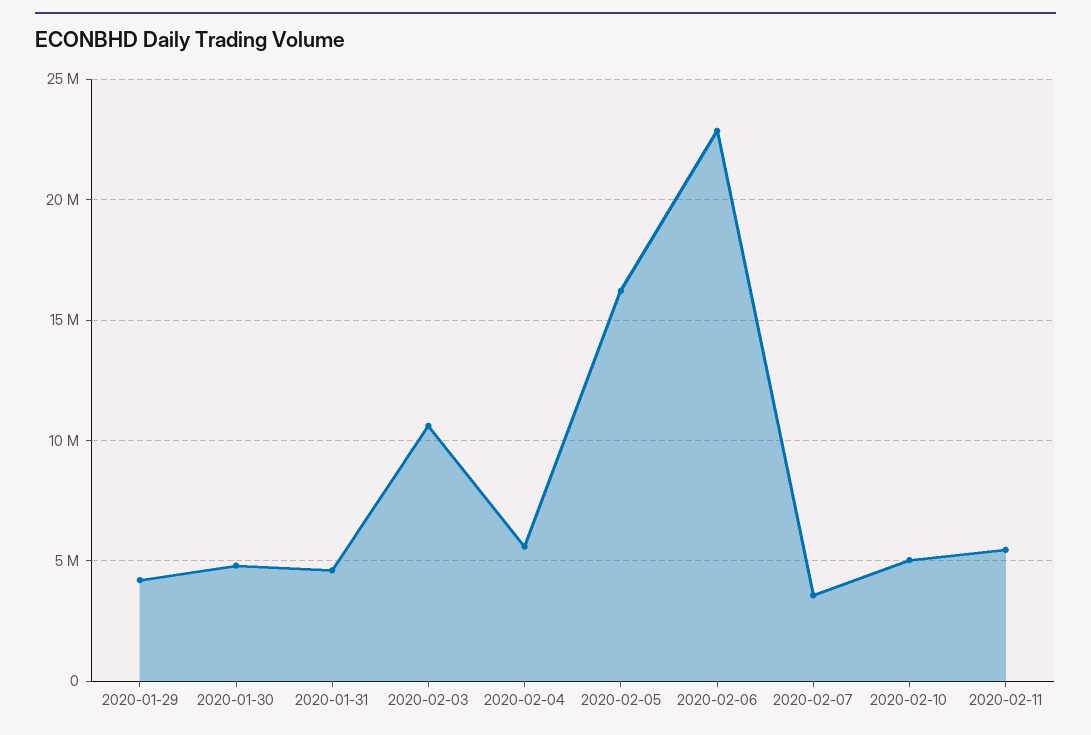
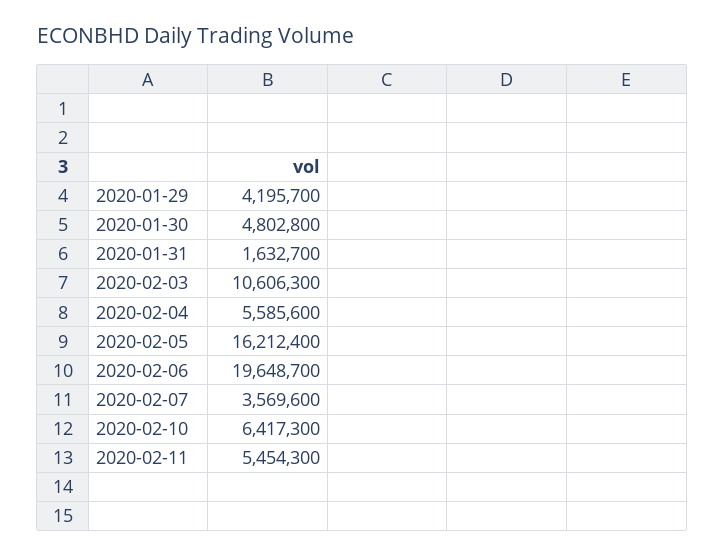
  {
    "2020-01-29": 4195700,
    "2020-01-30": 4802800,
-   "2020-01-31": 4500000,
+   "2020-01-31": 1632700,
    "2020-02-03": 10606300,
    "2020-02-04": 5585600,
    "2020-02-05": 16212400,
-   "2020-02-06": 23000000,
+   "2020-02-06": 19648700,
    "2020-02-07": 3569600,
-   "2020-02-10": 5000000,
+   "2020-02-10": 6417300,
    "2020-02-11": 5454300
  }

